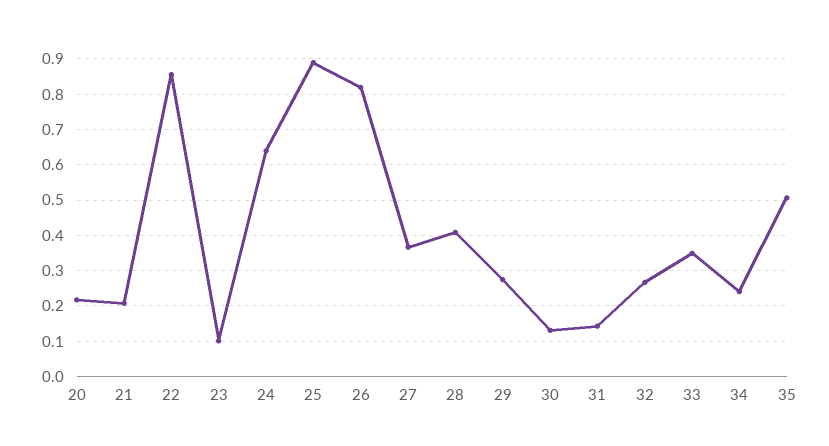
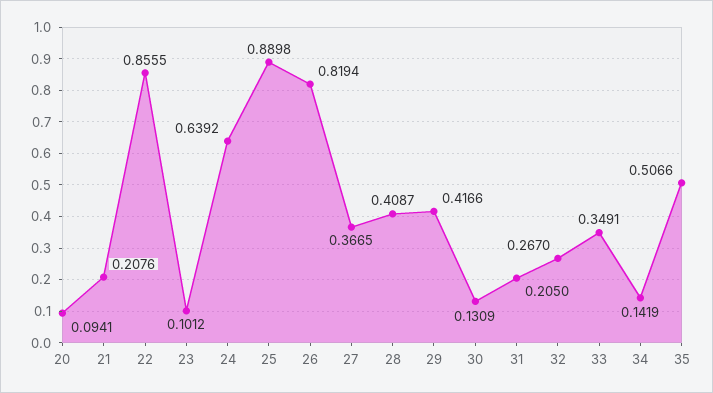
  {
-   "20": 0.22,
+   "20": 0.0941,
    "21": 0.2076,
    "22": 0.8555,
    "23": 0.1012,
    "24": 0.6392,
    "25": 0.8898,
    "26": 0.8194,
    "27": 0.3665,
    "28": 0.4087,
-   "29": 0.28,
+   "29": 0.4166,
    "30": 0.1309,
-   "31": 0.14,
+   "31": 0.205,
    "32": 0.267,
    "33": 0.3491,
-   "34": 0.24,
+   "34": 0.1419,
    "35": 0.5066
  }

